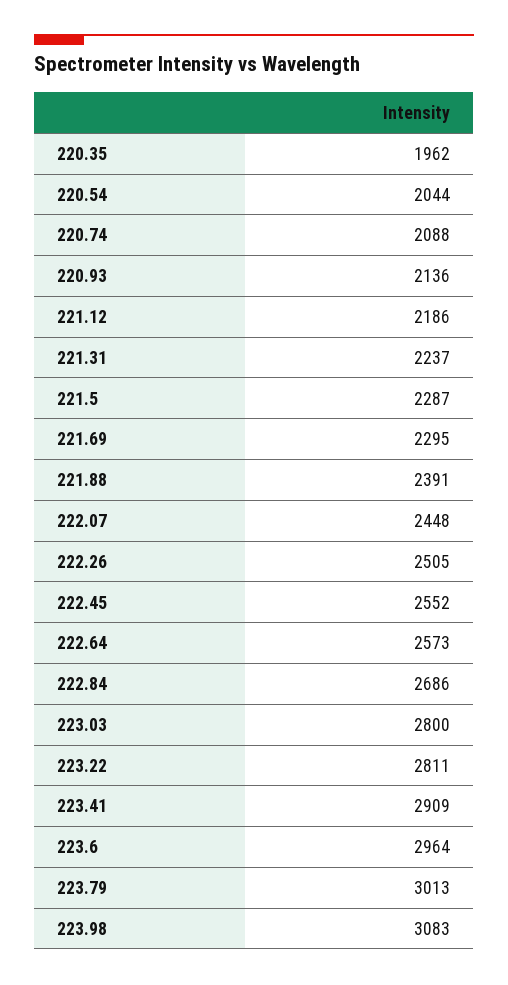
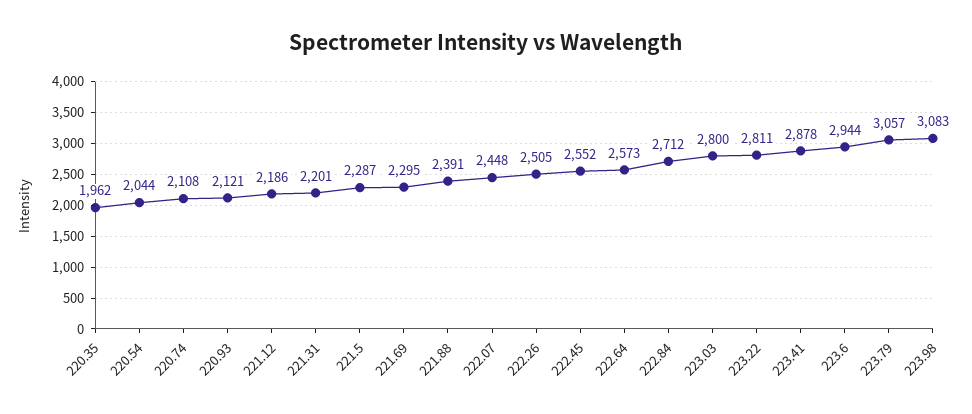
  {
    "220.35": 1962,
    "220.54": 2044,
-   "220.74": 2088,
+   "220.74": 2108,
-   "220.93": 2136,
+   "220.93": 2121,
    "221.12": 2186,
-   "221.31": 2237,
+   "221.31": 2201,
    "221.5": 2287,
    "221.69": 2295,
    "221.88": 2391,
    "222.07": 2448,
    "222.26": 2505,
    "222.45": 2552,
    "222.64": 2573,
-   "222.84": 2686,
+   "222.84": 2712,
    "223.03": 2800,
    "223.22": 2811,
-   "223.41": 2909,
+   "223.41": 2878,
-   "223.6": 2964,
+   "223.6": 2944,
-   "223.79": 3013,
+   "223.79": 3057,
    "223.98": 3083
  }

